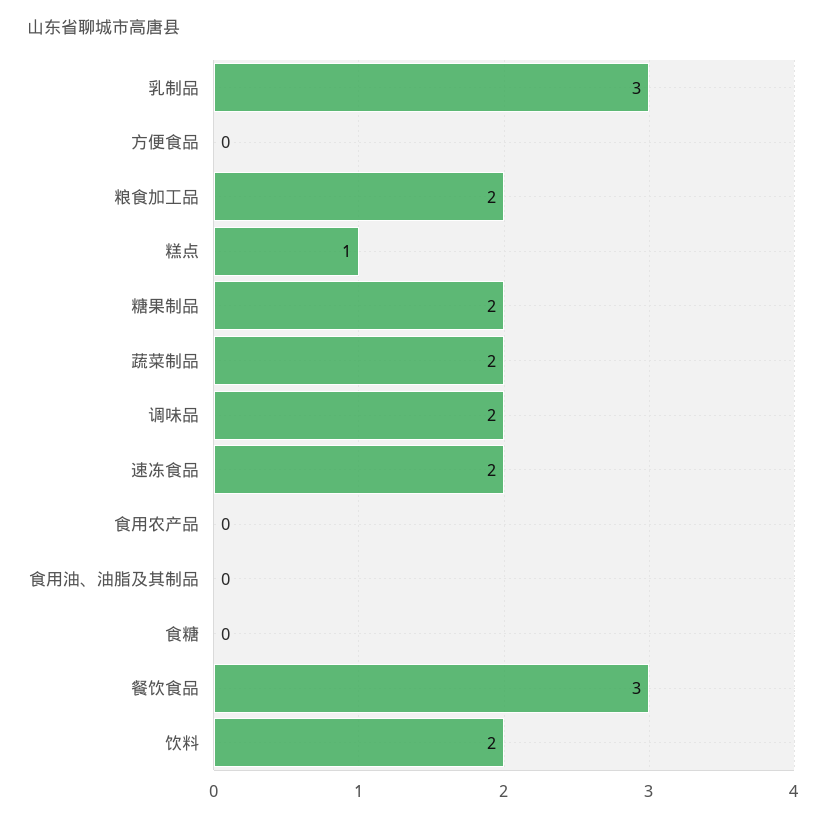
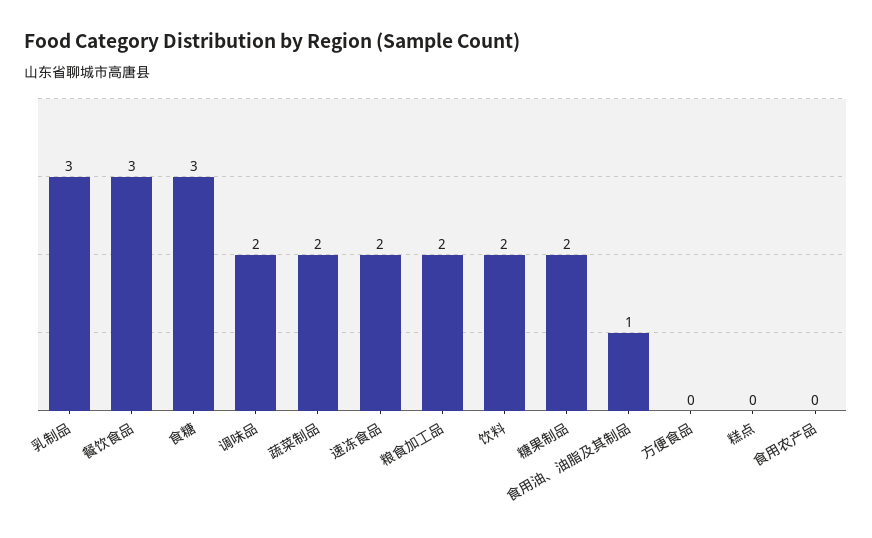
  {
    "乳制品": 3,
    "方便食品": 0,
    "粮食加工品": 2,
-   "糕点": 1,
+   "糕点": 0,
    "糖果制品": 2,
    "蔬菜制品": 2,
    "调味品": 2,
    "速冻食品": 2,
    "食用农产品": 0,
-   "食用油、油脂及其制品": 0,
+   "食用油、油脂及其制品": 1,
-   "食糖": 0,
+   "食糖": 3,
    "餐饮食品": 3,
    "饮料": 2
  }

